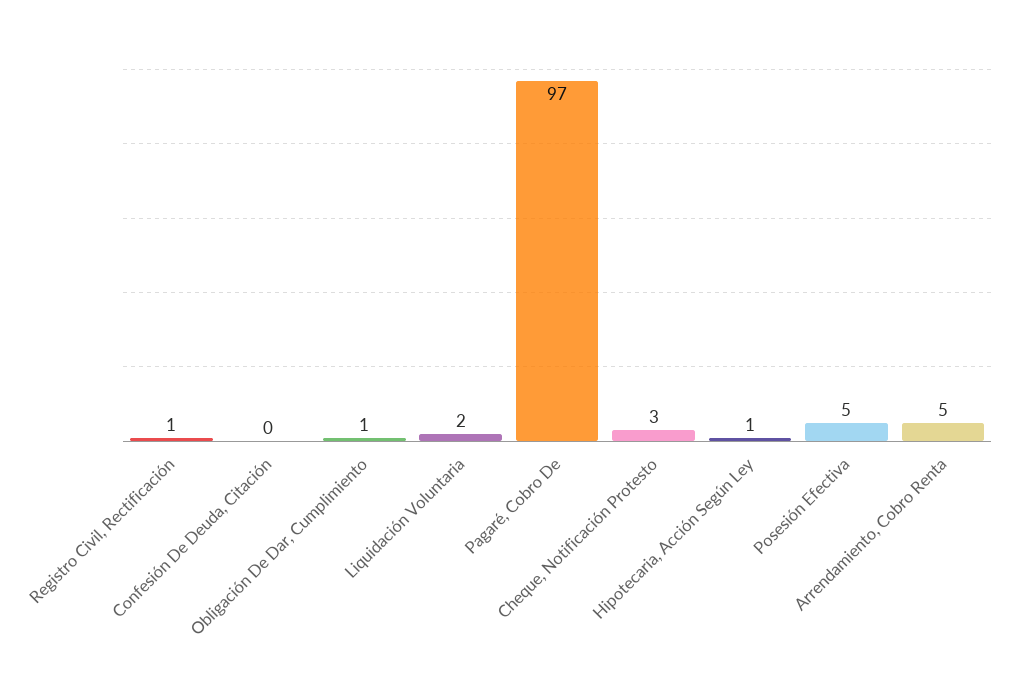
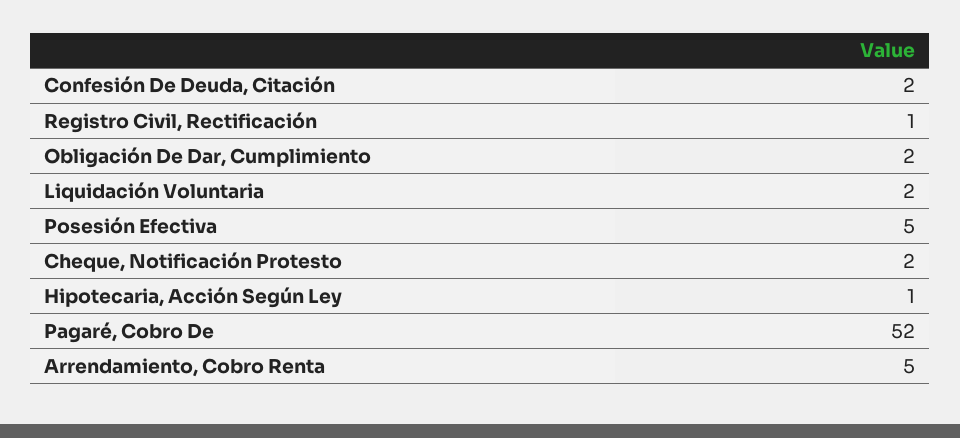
  {
    "Registro Civil, Rectificación": 1,
-   "Confesión De Deuda, Citación": 0,
+   "Confesión De Deuda, Citación": 2,
-   "Obligación De Dar, Cumplimiento": 1,
+   "Obligación De Dar, Cumplimiento": 2,
    "Liquidación Voluntaria": 2,
-   "Pagaré, Cobro De": 97,
+   "Pagaré, Cobro De": 52,
-   "Cheque, Notificación Protesto": 3,
+   "Cheque, Notificación Protesto": 2,
    "Hipotecaria, Acción Según Ley": 1,
    "Posesión Efectiva": 5,
    "Arrendamiento, Cobro Renta": 5
  }

